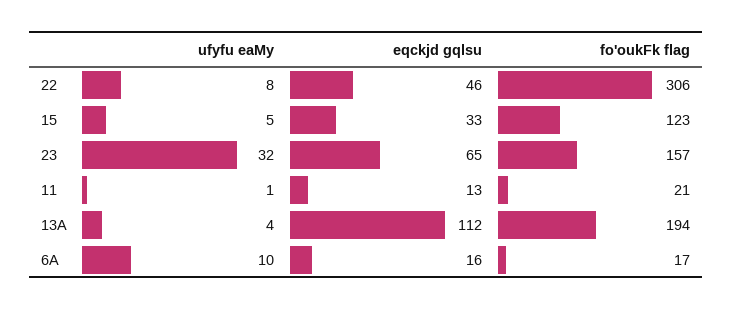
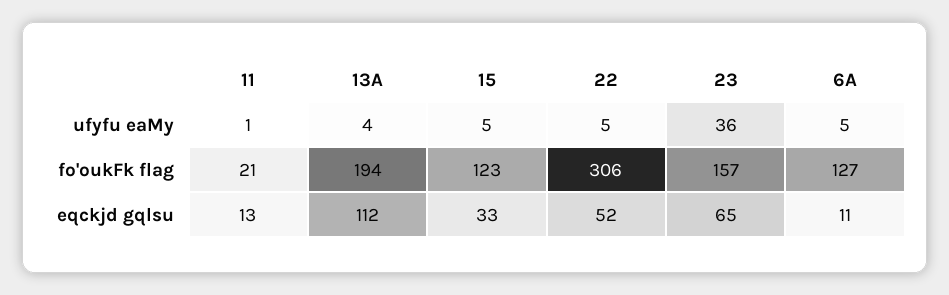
  {
    "ufyfu eaMy": {
-     "22": 8,
+     "22": 5,
      "15": 5,
-     "23": 32,
+     "23": 36,
      "11": 1,
      "13A": 4,
-     "6A": 10
+     "6A": 5
    },
    "eqckjd gqlsu": {
-     "22": 46,
+     "22": 52,
      "15": 33,
      "23": 65,
      "11": 13,
      "13A": 112,
-     "6A": 16
+     "6A": 11
    },
    "fo'oukFk flag": {
      "22": 306,
      "15": 123,
      "23": 157,
      "11": 21,
      "13A": 194,
-     "6A": 17
+     "6A": 127
    }
  }

